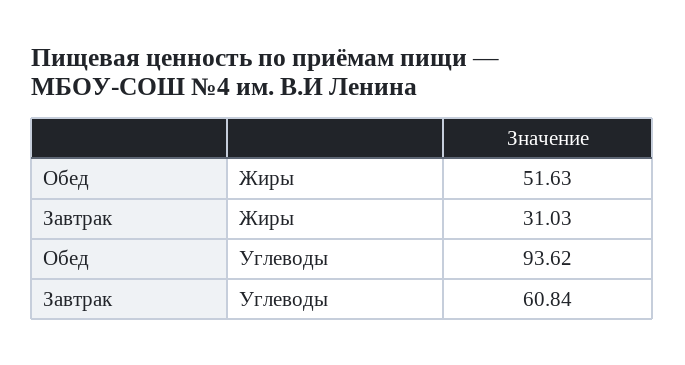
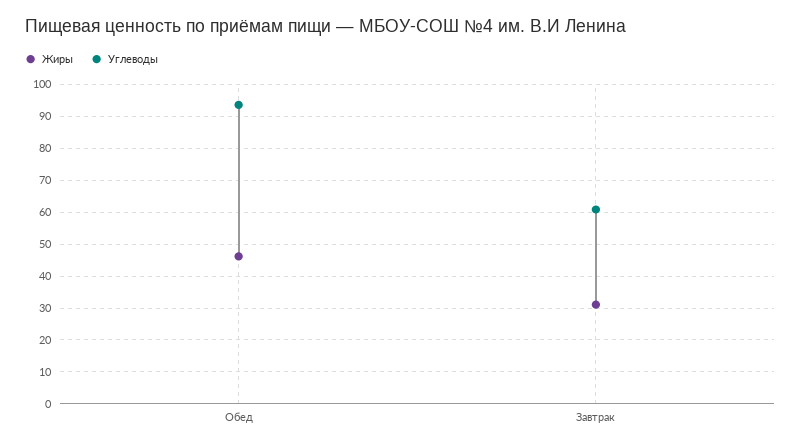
  {
    "Жиры": {
-     "Обед": 51.63,
+     "Обед": 46,
      "Завтрак": 31.03
    },
    "Углеводы": {
      "Обед": 93.62,
      "Завтрак": 60.84
    }
  }

